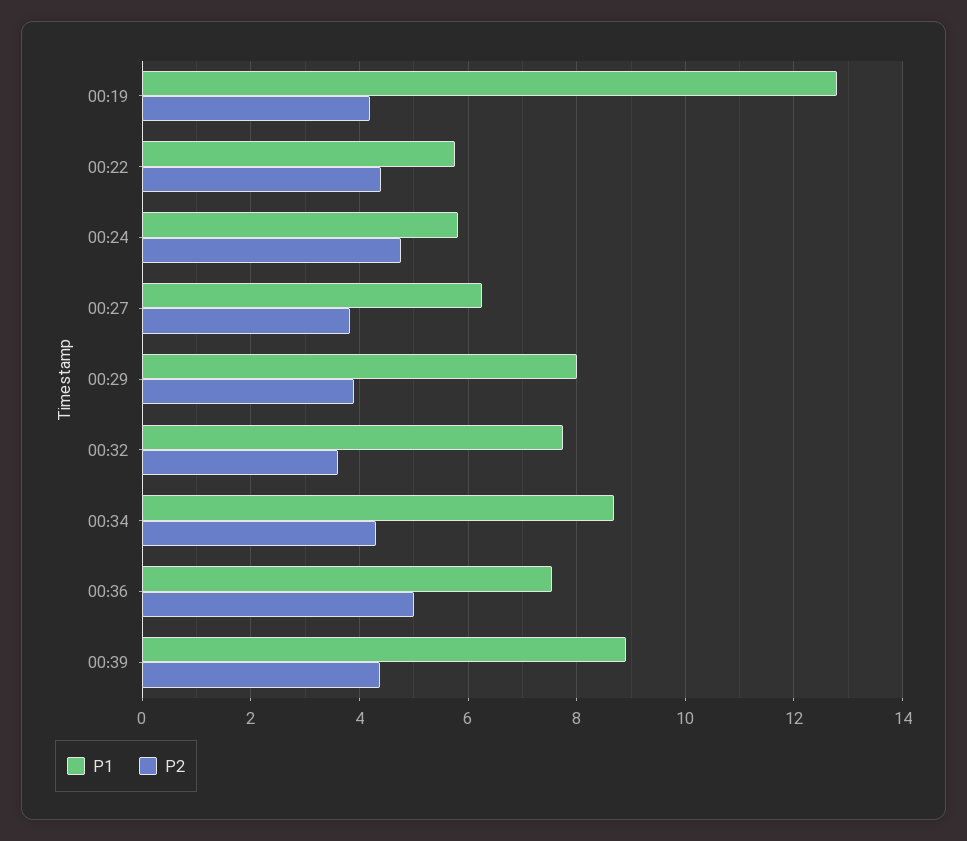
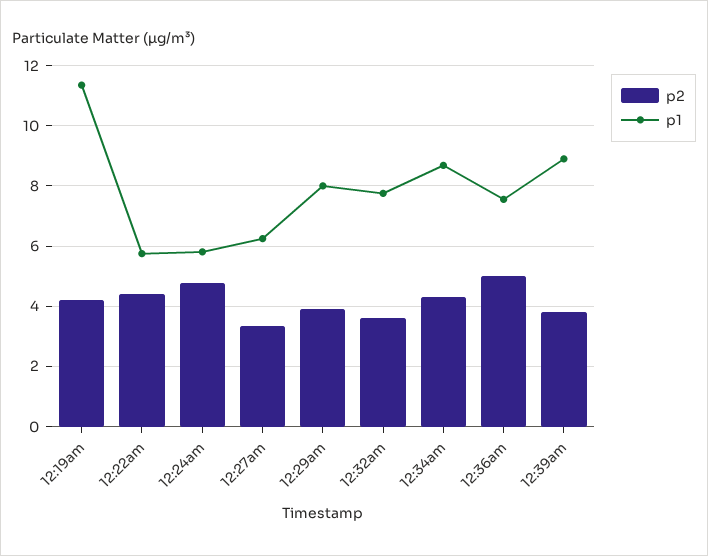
  {
    "P1": {
-     "00:19": 12.8,
+     "00:19": 11.4,
      "00:22": 5.8,
      "00:24": 5.8,
      "00:27": 6.2,
      "00:29": 8,
      "00:32": 7.8,
      "00:34": 8.6,
      "00:36": 7.6,
      "00:39": 9
    },
    "P2": {
      "00:19": 4.2,
      "00:22": 4.4,
      "00:24": 4.8,
-     "00:27": 3.8,
+     "00:27": 3.4,
      "00:29": 4,
      "00:32": 3.6,
      "00:34": 4.4,
      "00:36": 5,
-     "00:39": 4.4
+     "00:39": 3.8
    }
  }

